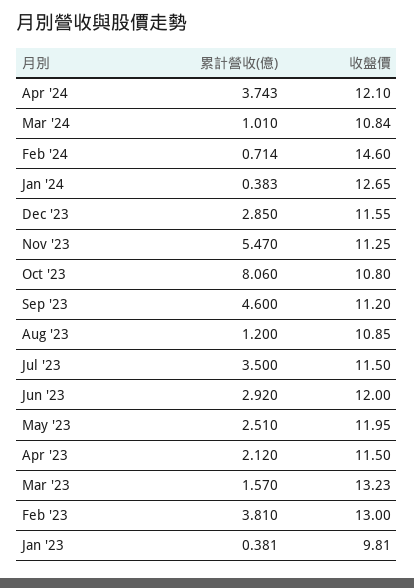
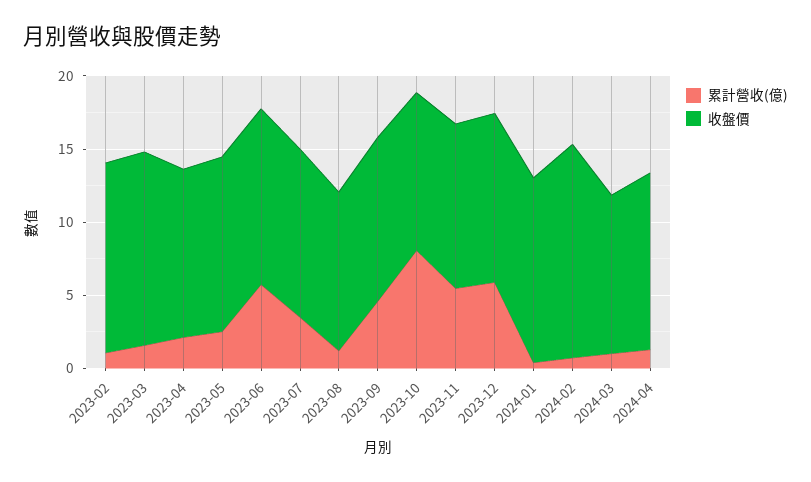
  {
    "累計營收(億)": {
-     "Apr '24": 3.743,
+     "Apr '24": 1,
      "Mar '24": 1.01,
      "Feb '24": 0.714,
      "Jan '24": 0.383,
-     "Dec '23": 2.85,
+     "Dec '23": 6,
      "Nov '23": 5.47,
      "Oct '23": 8.06,
      "Sep '23": 4.6,
      "Aug '23": 1.2,
      "Jul '23": 3.5,
-     "Jun '23": 2.92,
+     "Jun '23": 6,
      "May '23": 2.51,
      "Apr '23": 2.12,
      "Mar '23": 1.57,
-     "Feb '23": 3.81,
+     "Feb '23": 1
-     "Jan '23": 0.381
    },
    "收盤價": {
      "Apr '24": 12.1,
      "Mar '24": 10.84,
      "Feb '24": 14.6,
      "Jan '24": 12.65,
      "Dec '23": 11.55,
      "Nov '23": 11.25,
      "Oct '23": 10.8,
      "Sep '23": 11.2,
      "Aug '23": 10.85,
      "Jul '23": 11.5,
      "Jun '23": 12,
      "May '23": 11.95,
      "Apr '23": 11.5,
      "Mar '23": 13.23,
-     "Feb '23": 13,
+     "Feb '23": 13
-     "Jan '23": 9.81
    }
  }

